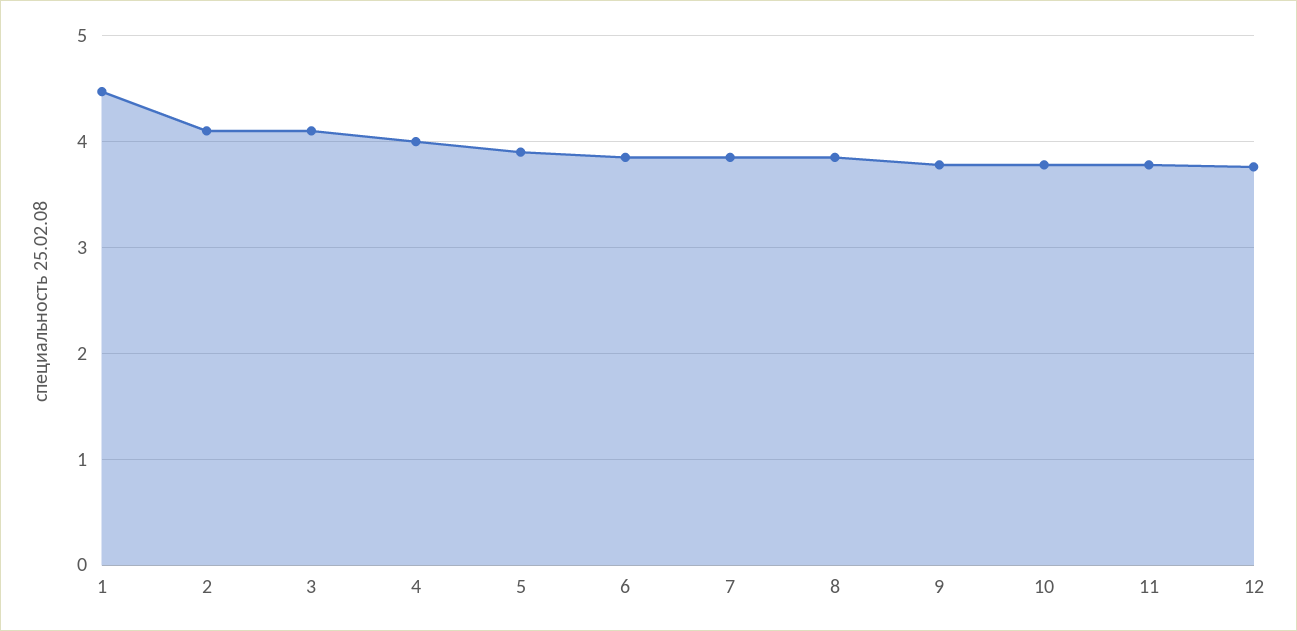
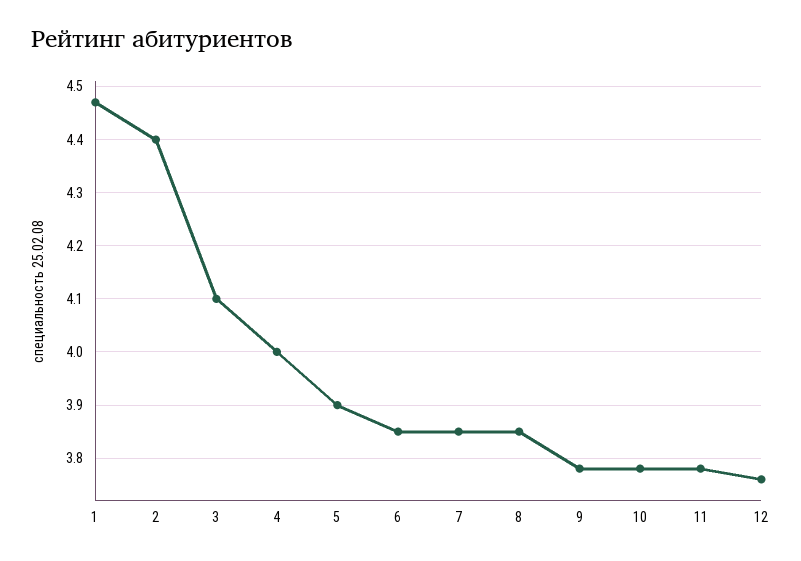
  {
    "1": 4.45,
-   "2": 4.1,
+   "2": 4.4,
    "3": 4.1,
    "4": 4,
    "5": 3.9,
    "6": 3.85,
    "7": 3.85,
    "8": 3.85,
    "9": 3.8,
    "10": 3.8,
    "11": 3.8,
    "12": 3.75
  }

